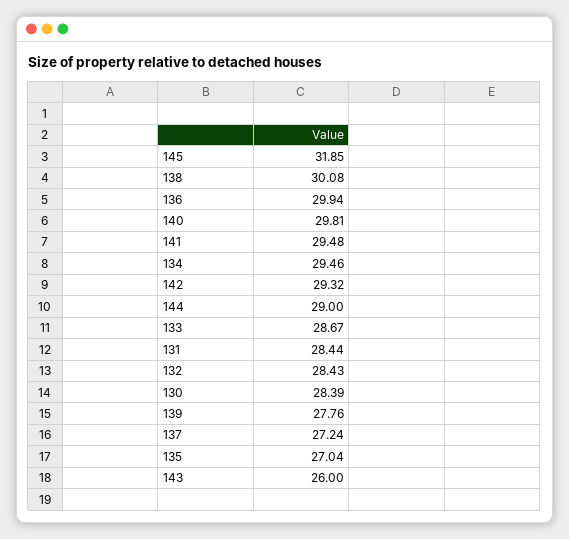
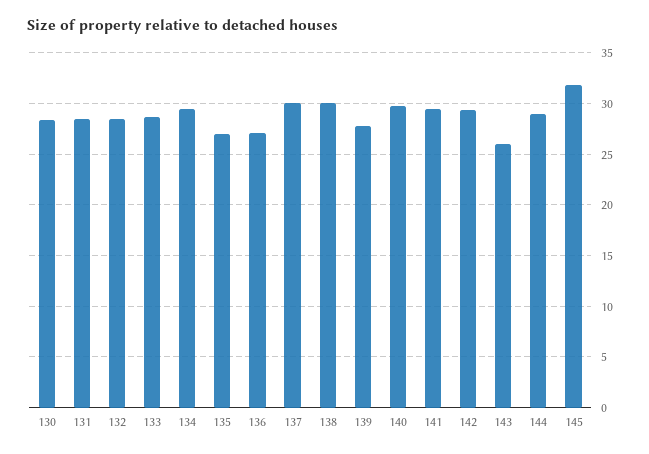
  {
    "145": 31.85,
    "138": 30.08,
-   "136": 29.94,
+   "136": 27,
    "140": 29.81,
    "141": 29.48,
    "134": 29.46,
    "142": 29.32,
    "144": 29,
    "133": 28.67,
    "131": 28.44,
    "132": 28.43,
    "130": 28.39,
    "139": 27.76,
-   "137": 27.24,
+   "137": 30,
    "135": 27.04,
    "143": 26
  }

